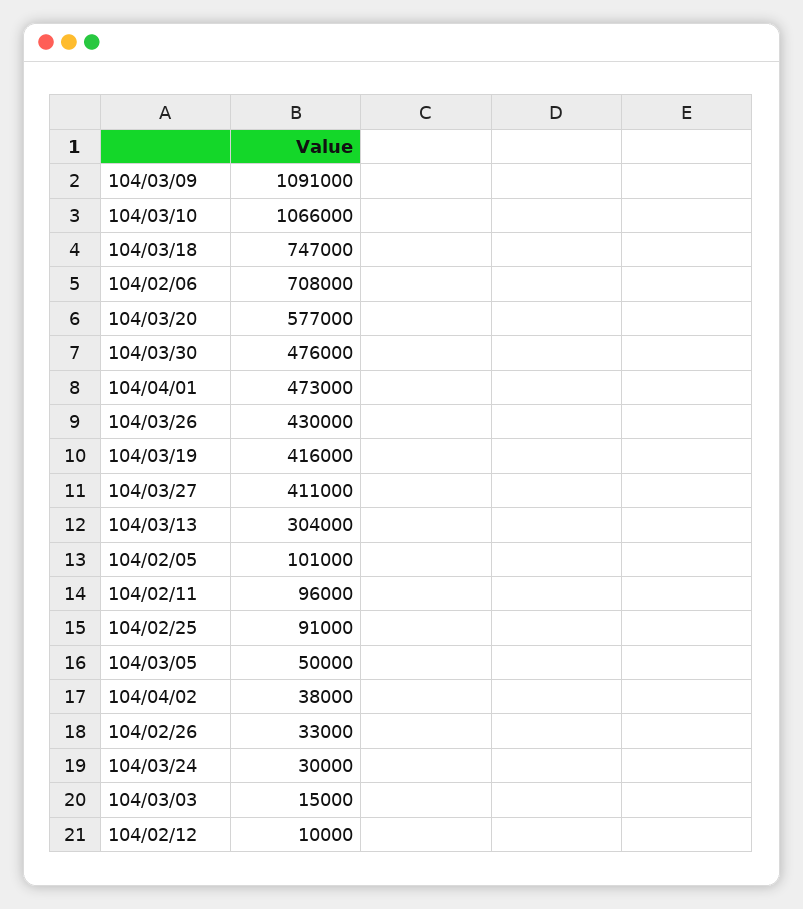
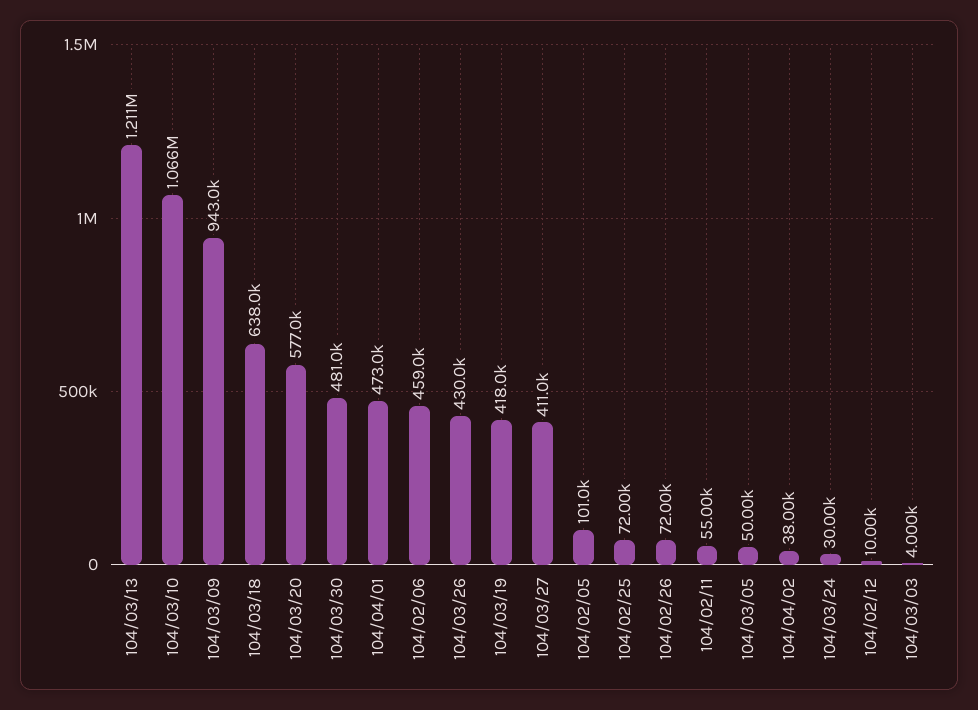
  {
-   "104/03/09": 1091000,
+   "104/03/09": 943000,
    "104/03/10": 1066000,
-   "104/03/18": 747000,
+   "104/03/18": 638000,
-   "104/02/06": 708000,
+   "104/02/06": 459000,
    "104/03/20": 577000,
-   "104/03/30": 476000,
+   "104/03/30": 481000,
    "104/04/01": 473000,
    "104/03/26": 430000,
-   "104/03/19": 416000,
+   "104/03/19": 418000,
    "104/03/27": 411000,
-   "104/03/13": 304000,
+   "104/03/13": 1211000,
    "104/02/05": 101000,
-   "104/02/11": 96000,
+   "104/02/11": 55000,
-   "104/02/25": 91000,
+   "104/02/25": 72000,
    "104/03/05": 50000,
    "104/04/02": 38000,
-   "104/02/26": 33000,
+   "104/02/26": 72000,
    "104/03/24": 30000,
-   "104/03/03": 15000,
+   "104/03/03": 4000,
    "104/02/12": 10000
  }

